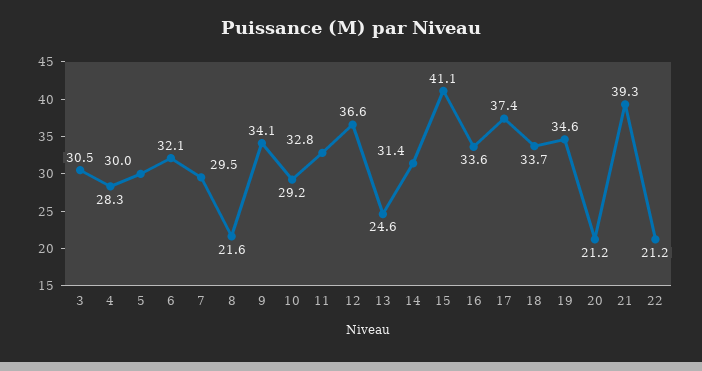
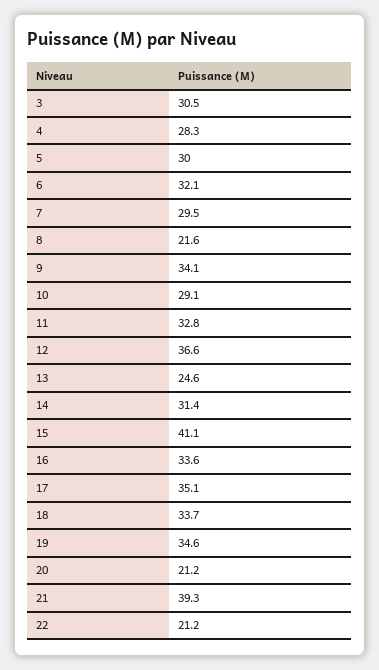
  {
    "3": 30.5,
    "4": 28.3,
    "5": 30,
    "6": 32.1,
    "7": 29.5,
    "8": 21.6,
    "9": 34.1,
-   "10": 29.2,
+   "10": 29.1,
    "11": 32.8,
    "12": 36.6,
    "13": 24.6,
    "14": 31.4,
    "15": 41.1,
    "16": 33.6,
-   "17": 37.4,
+   "17": 35.1,
    "18": 33.7,
    "19": 34.6,
    "20": 21.2,
    "21": 39.3,
    "22": 21.2
  }

